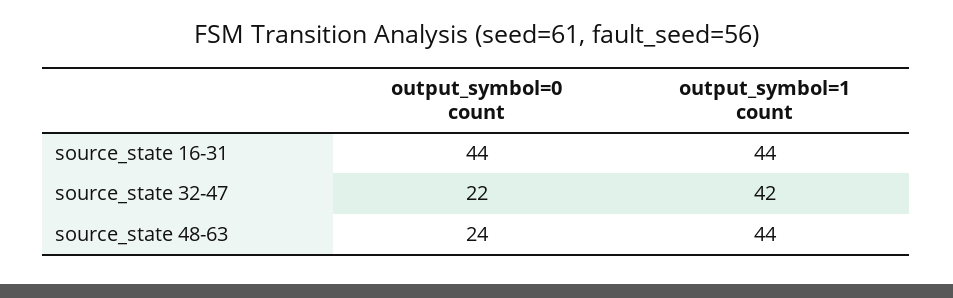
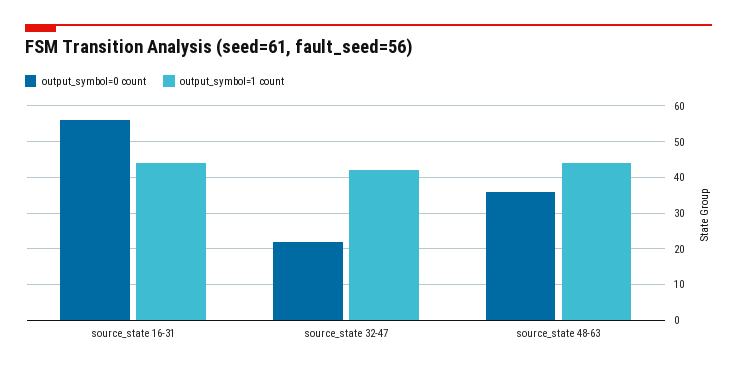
  {
    "output_symbol=0 count": {
-     "source_state 16-31": 44,
+     "source_state 16-31": 55,
      "source_state 32-47": 22,
-     "source_state 48-63": 24
+     "source_state 48-63": 35
    },
    "output_symbol=1 count": {
      "source_state 16-31": 44,
      "source_state 32-47": 42,
      "source_state 48-63": 44
    }
  }

